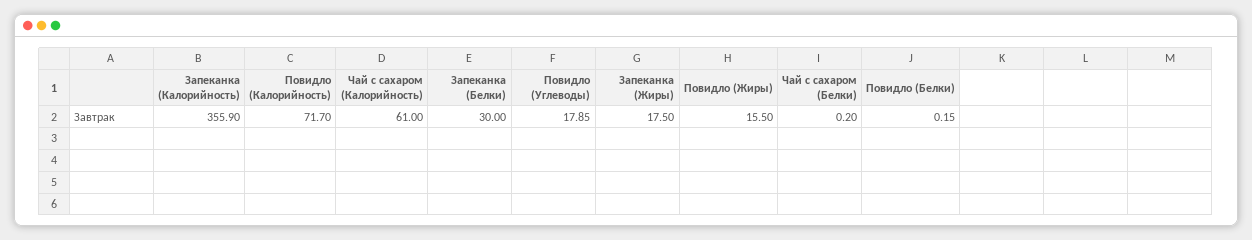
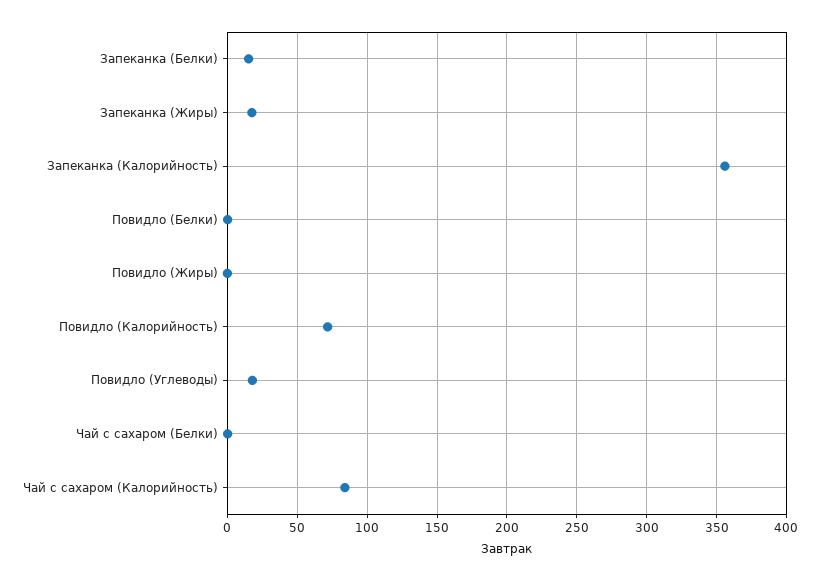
  {
    "Запеканка (Калорийность)": 355.9,
    "Повидло (Калорийность)": 71.7,
-   "Чай с сахаром (Калорийность)": 61,
+   "Чай с сахаром (Калорийность)": 85,
-   "Запеканка (Белки)": 30,
+   "Запеканка (Белки)": 15,
    "Повидло (Углеводы)": 17.85,
    "Запеканка (Жиры)": 17.5,
-   "Повидло (Жиры)": 15.5,
+   "Повидло (Жиры)": 0,
    "Чай с сахаром (Белки)": 0.2,
    "Повидло (Белки)": 0.15
  }

